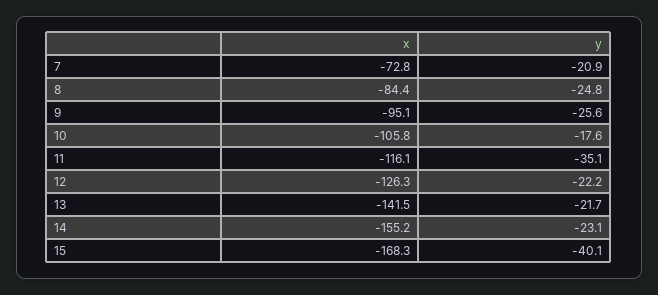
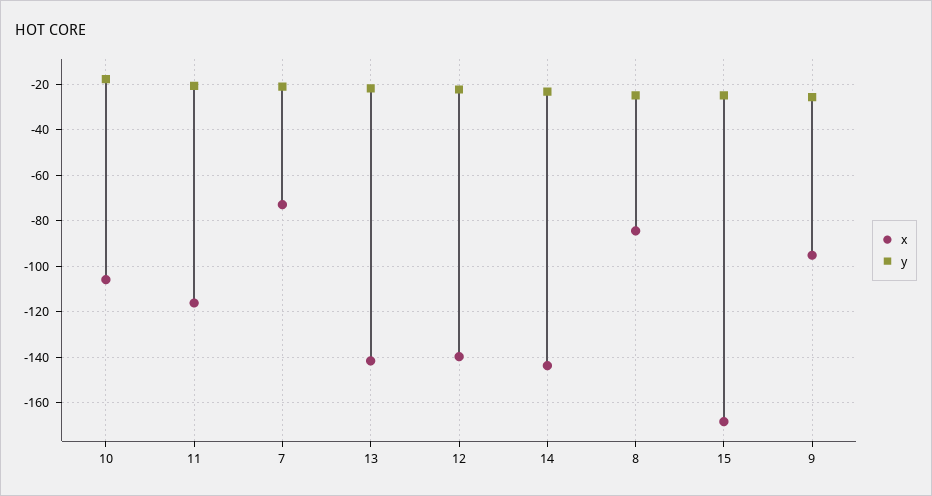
  {
    "x": {
      "7": -72.8,
      "8": -84.4,
      "9": -95.1,
      "10": -105.8,
      "11": -116.1,
-     "12": -126.3,
+     "12": -140,
      "13": -141.5,
-     "14": -155.2,
+     "14": -145,
      "15": -168.3
    },
    "y": {
      "7": -20.9,
      "8": -24.8,
      "9": -25.6,
      "10": -17.6,
-     "11": -35.1,
+     "11": -20,
      "12": -22.2,
      "13": -21.7,
      "14": -23.1,
-     "15": -40.1
+     "15": -25
    }
  }

